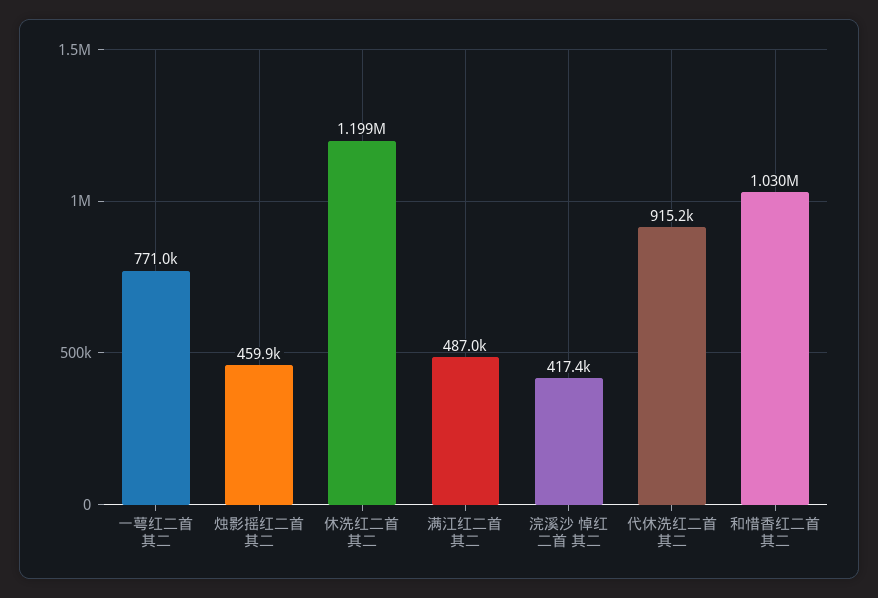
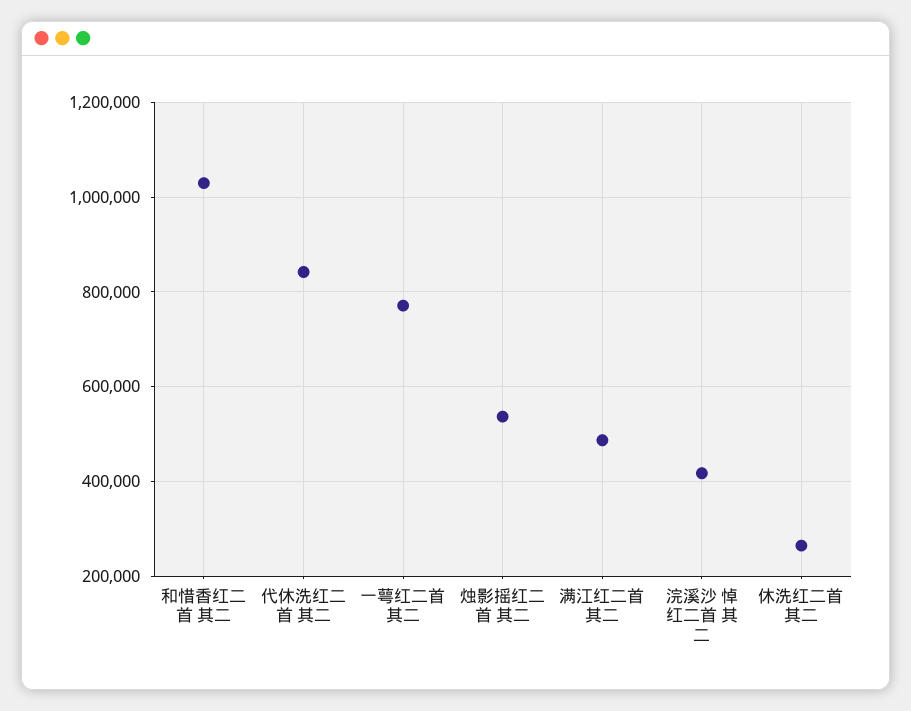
  {
    "一萼红二首 其二": 771000,
-   "烛影摇红二首 其二": 459900,
+   "烛影摇红二首 其二": 540000,
-   "休洗红二首 其二": 1199000,
+   "休洗红二首 其二": 260000,
    "满江红二首 其二": 487000,
    "浣溪沙 悼红二首 其二": 417400,
-   "代休洗红二首 其二": 915200,
+   "代休洗红二首 其二": 840000,
    "和惜香红二首 其二": 1030000
  }

